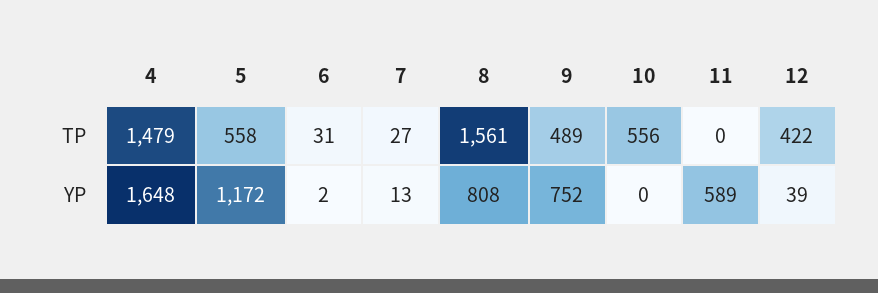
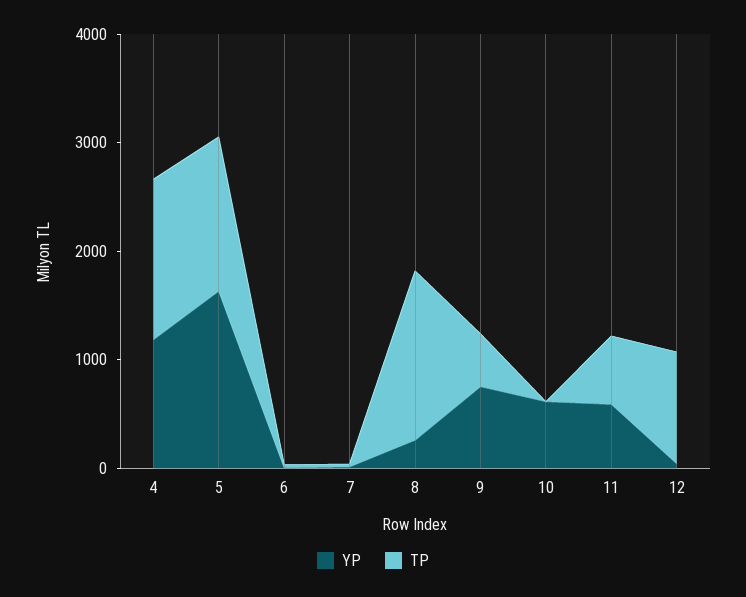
  {
    "TP": {
      "4": 1479,
-     "5": 558,
+     "5": 1400,
      "6": 31,
      "7": 27,
      "8": 1561,
      "9": 489,
-     "10": 556,
+     "10": 0,
-     "11": 0,
+     "11": 600,
-     "12": 422
+     "12": 1000
    },
    "YP": {
-     "4": 1648,
+     "4": 1200,
-     "5": 1172,
+     "5": 1600,
      "6": 2,
      "7": 13,
-     "8": 808,
+     "8": 200,
      "9": 752,
-     "10": 0,
+     "10": 600,
      "11": 589,
      "12": 39
    }
  }

